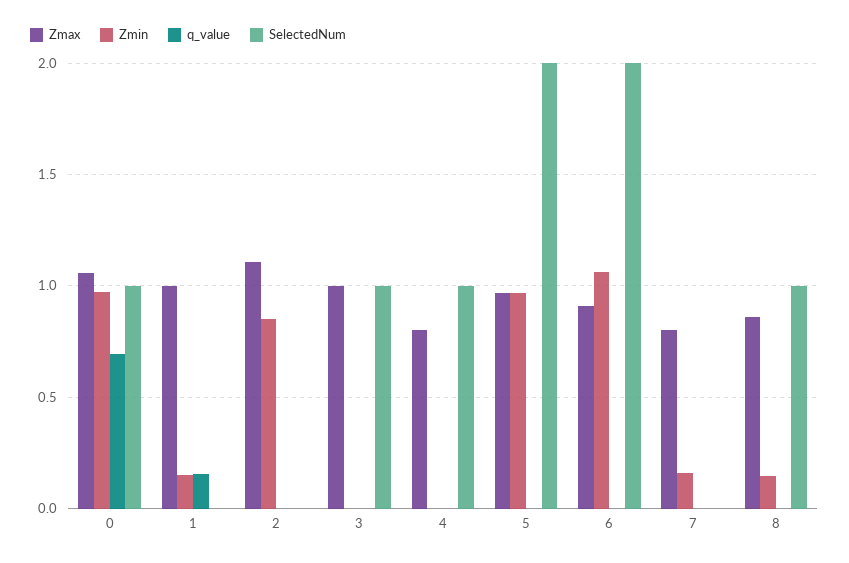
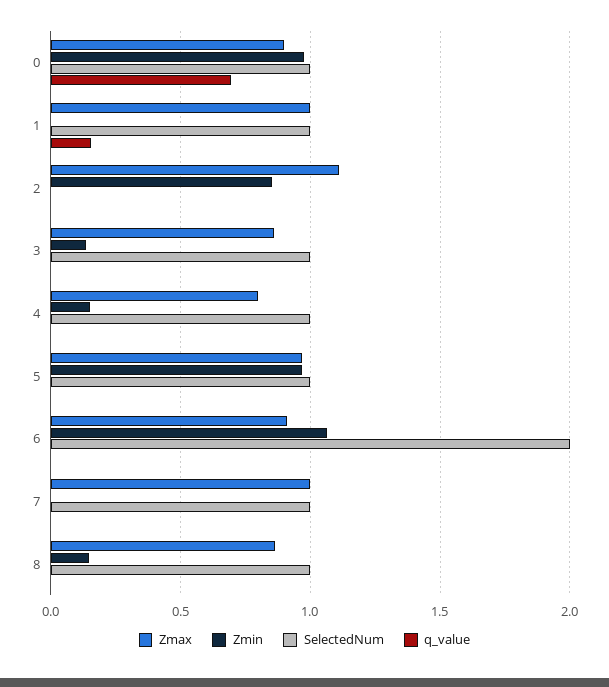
  {
    "Zmax": {
-     "0": 1.05,
+     "0": 0.9,
      "1": 1,
      "2": 1.1,
-     "3": 1,
+     "3": 0.85,
      "4": 0.8,
      "5": 0.95,
      "6": 0.9,
-     "7": 0.8,
+     "7": 1,
      "8": 0.85
    },
    "Zmin": {
      "0": 0.95,
-     "1": 0.15,
+     "1": 0,
      "2": 0.85,
-     "3": 0,
+     "3": 0.15,
-     "4": 0,
+     "4": 0.15,
      "5": 0.95,
      "6": 1.05,
-     "7": 0.15,
+     "7": 0,
      "8": 0.15
    },
    "q_value": {
      "0": 0.7,
      "1": 0.15,
      "2": 0,
      "3": 0,
      "4": 0,
      "5": 0,
      "6": 0,
      "7": 0,
      "8": 0
    },
    "SelectedNum": {
      "0": 1,
-     "1": 0,
+     "1": 1,
      "2": 0,
      "3": 1,
      "4": 1,
-     "5": 2,
+     "5": 1,
      "6": 2,
-     "7": 0,
+     "7": 1,
      "8": 1
    }
  }

